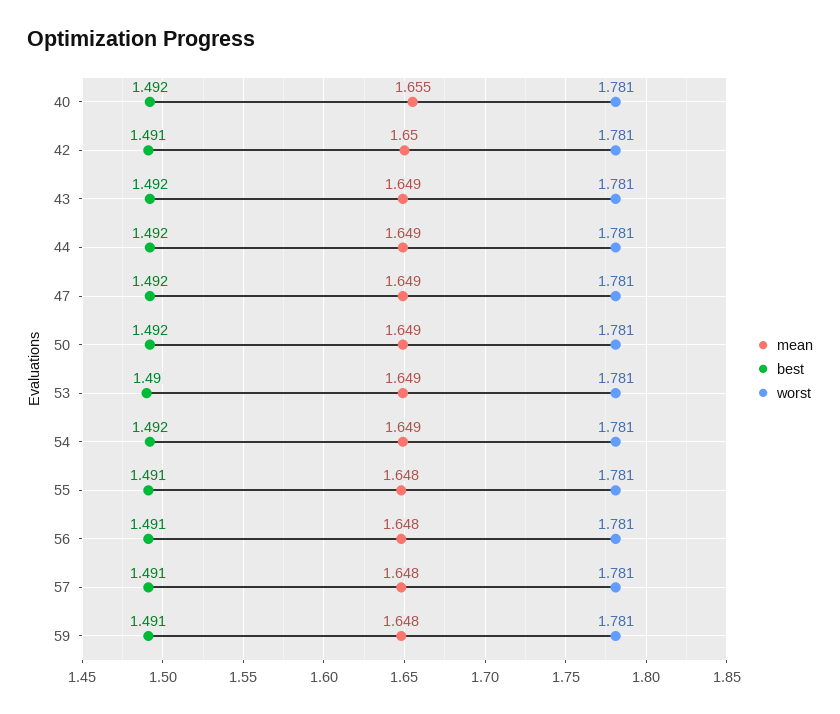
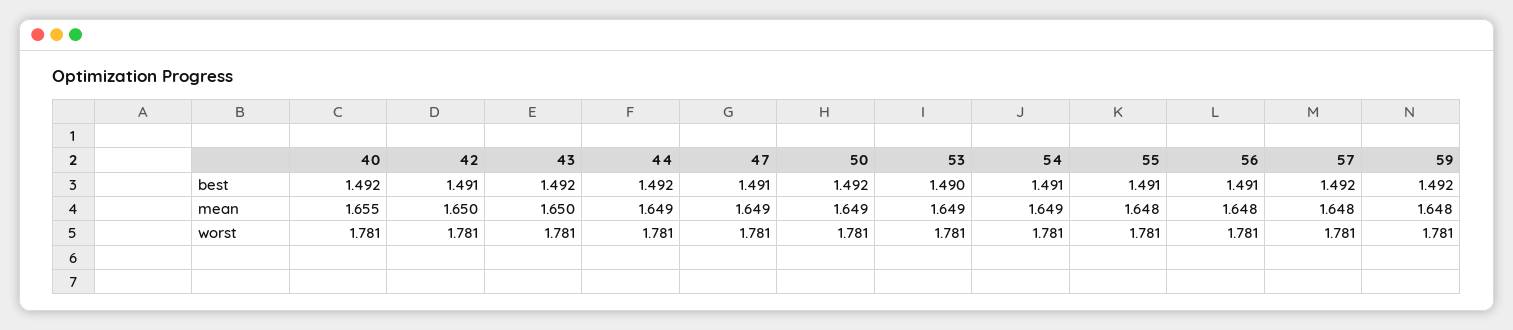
  {
    "mean": {
      "40": 1.655,
      "42": 1.65,
-     "43": 1.649,
+     "43": 1.65,
      "44": 1.649,
      "47": 1.649,
      "50": 1.649,
      "53": 1.649,
      "54": 1.649,
      "55": 1.648,
      "56": 1.648,
      "57": 1.648,
      "59": 1.648
    },
    "best": {
      "40": 1.492,
      "42": 1.491,
      "43": 1.492,
      "44": 1.492,
-     "47": 1.492,
+     "47": 1.491,
      "50": 1.492,
      "53": 1.49,
-     "54": 1.492,
+     "54": 1.491,
      "55": 1.491,
      "56": 1.491,
-     "57": 1.491,
+     "57": 1.492,
-     "59": 1.491
+     "59": 1.492
    },
    "worst": {
      "40": 1.781,
      "42": 1.781,
      "43": 1.781,
      "44": 1.781,
      "47": 1.781,
      "50": 1.781,
      "53": 1.781,
      "54": 1.781,
      "55": 1.781,
      "56": 1.781,
      "57": 1.781,
      "59": 1.781
    }
  }

